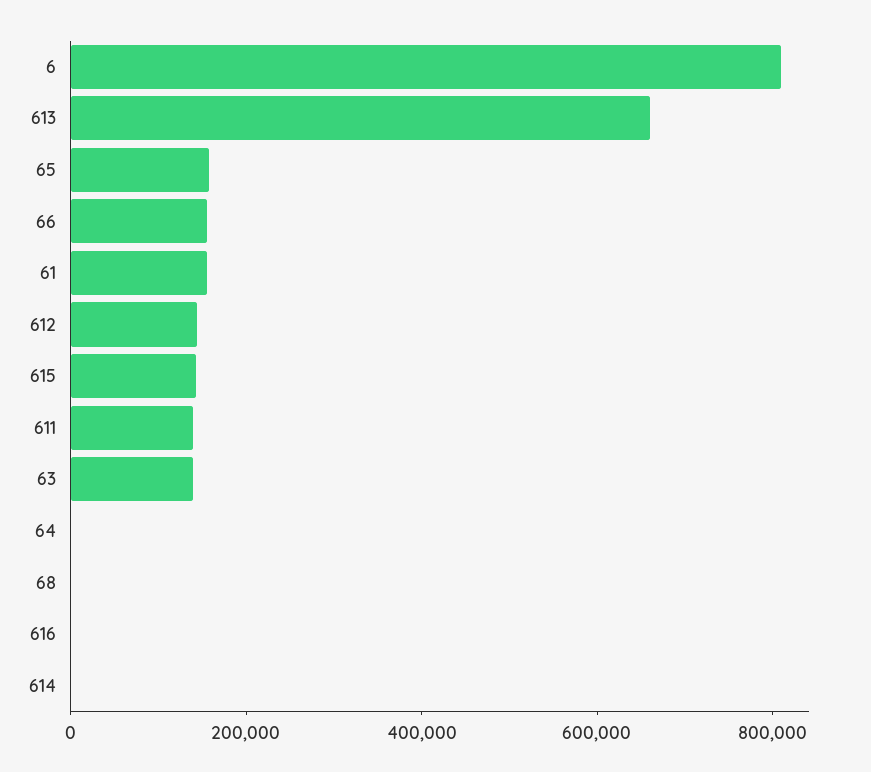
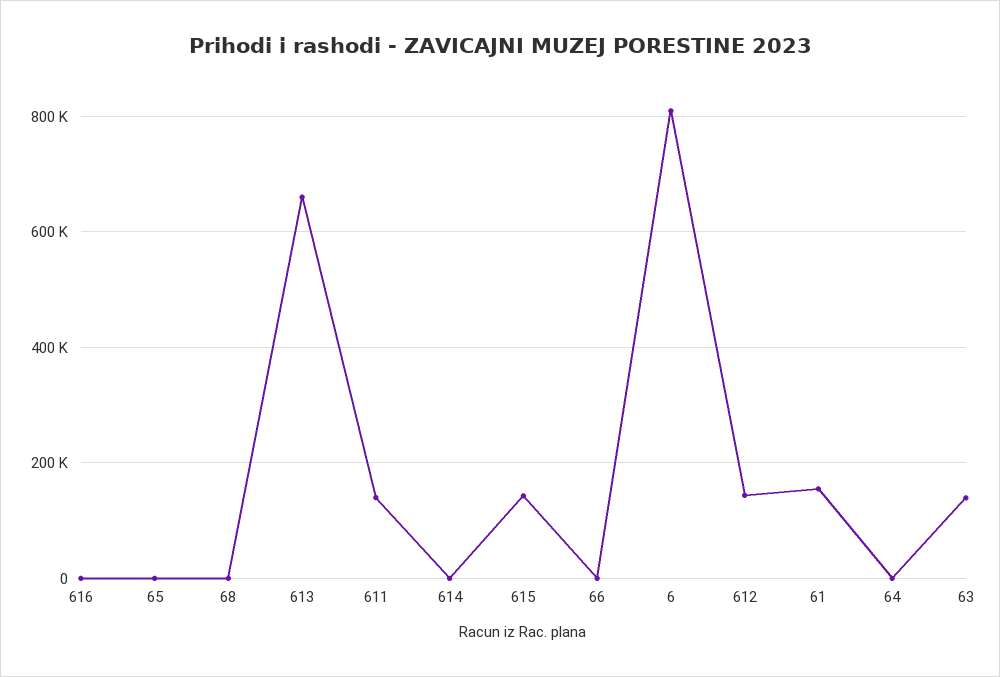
  {
    "6": 800000,
    "613": 660000,
-   "65": 150000,
+   "65": 0,
-   "66": 150000,
+   "66": 0,
    "61": 160000,
    "612": 140000,
    "615": 140000,
    "611": 140000,
    "63": 140000,
    "64": 0,
    "68": 0,
    "616": 0,
    "614": 0
  }

